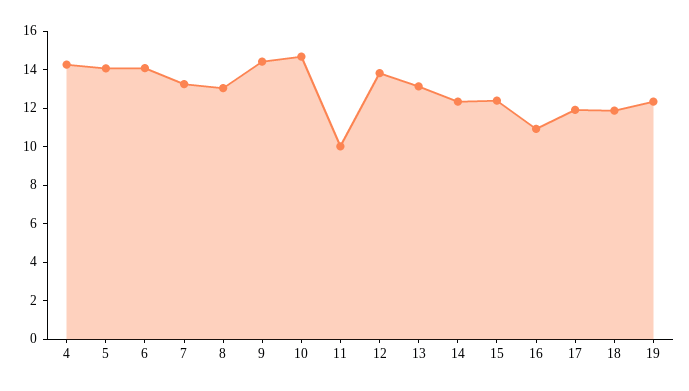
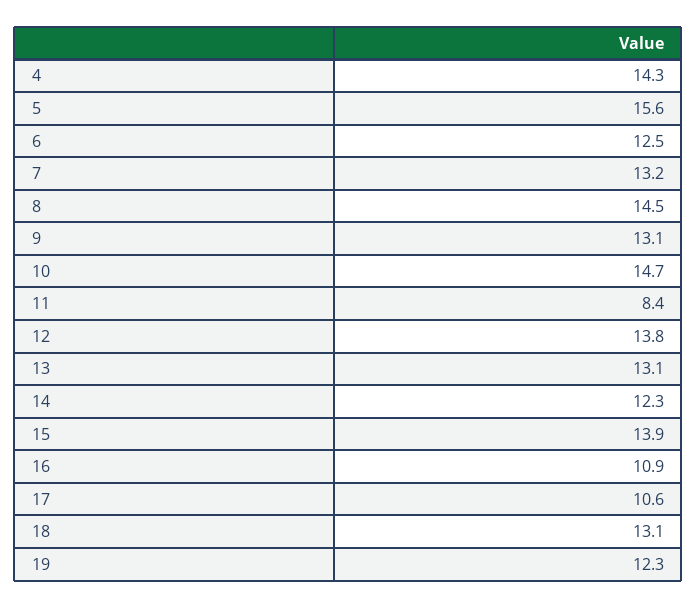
  {
    "4": 14.3,
-   "5": 14,
+   "5": 15.6,
-   "6": 14,
+   "6": 12.5,
    "7": 13.2,
-   "8": 13,
+   "8": 14.5,
-   "9": 14.5,
+   "9": 13.1,
    "10": 14.7,
-   "11": 10,
+   "11": 8.4,
    "12": 13.8,
    "13": 13.1,
    "14": 12.3,
-   "15": 12.5,
+   "15": 13.9,
    "16": 10.9,
-   "17": 12,
+   "17": 10.6,
-   "18": 12,
+   "18": 13.1,
    "19": 12.3
  }

